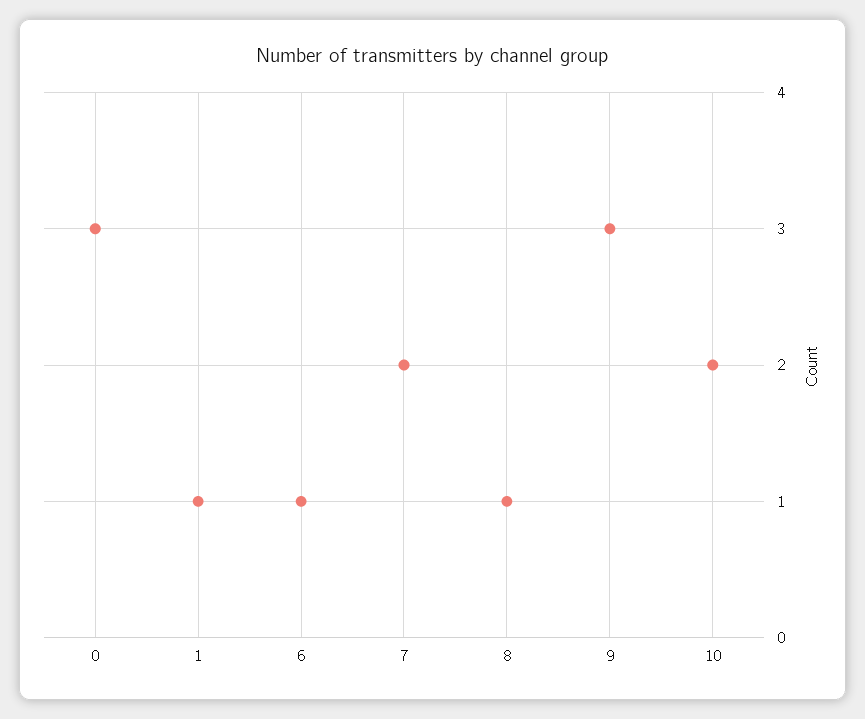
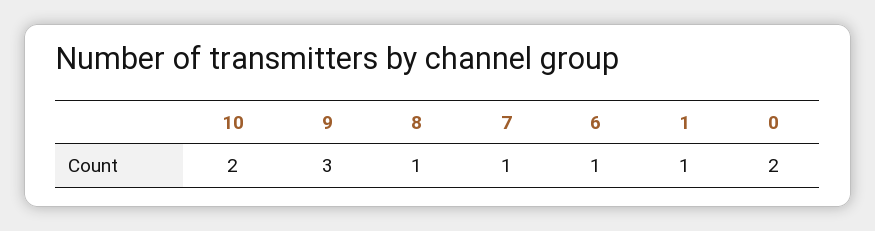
  {
-   "0": 3,
+   "0": 2,
    "1": 1,
    "6": 1,
-   "7": 2,
+   "7": 1,
    "8": 1,
    "9": 3,
    "10": 2
  }

